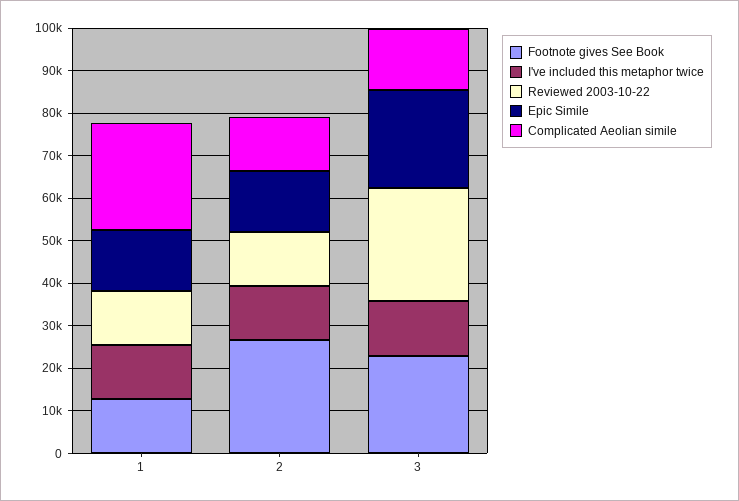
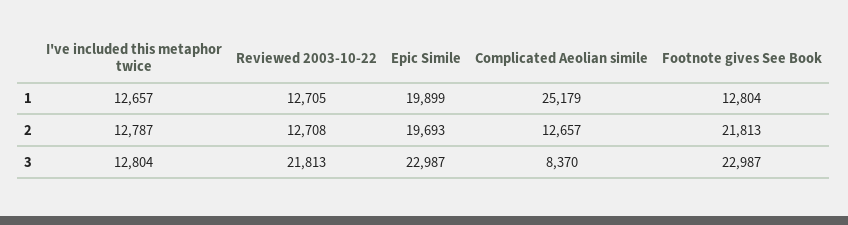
  {
    "Footnote gives See Book": {
      "1": 12804,
-     "2": 26000,
+     "2": 21813,
      "3": 22987
    },
    "I've included this metaphor twice": {
      "1": 12657,
      "2": 12787,
      "3": 12804
    },
    "Reviewed 2003-10-22": {
      "1": 12705,
      "2": 12708,
-     "3": 26000
+     "3": 21813
    },
    "Epic Simile": {
-     "1": 14000,
+     "1": 19899,
-     "2": 14000,
+     "2": 19693,
      "3": 22987
    },
    "Complicated Aeolian simile": {
      "1": 25179,
      "2": 12657,
-     "3": 14000
+     "3": 8370
    }
  }

